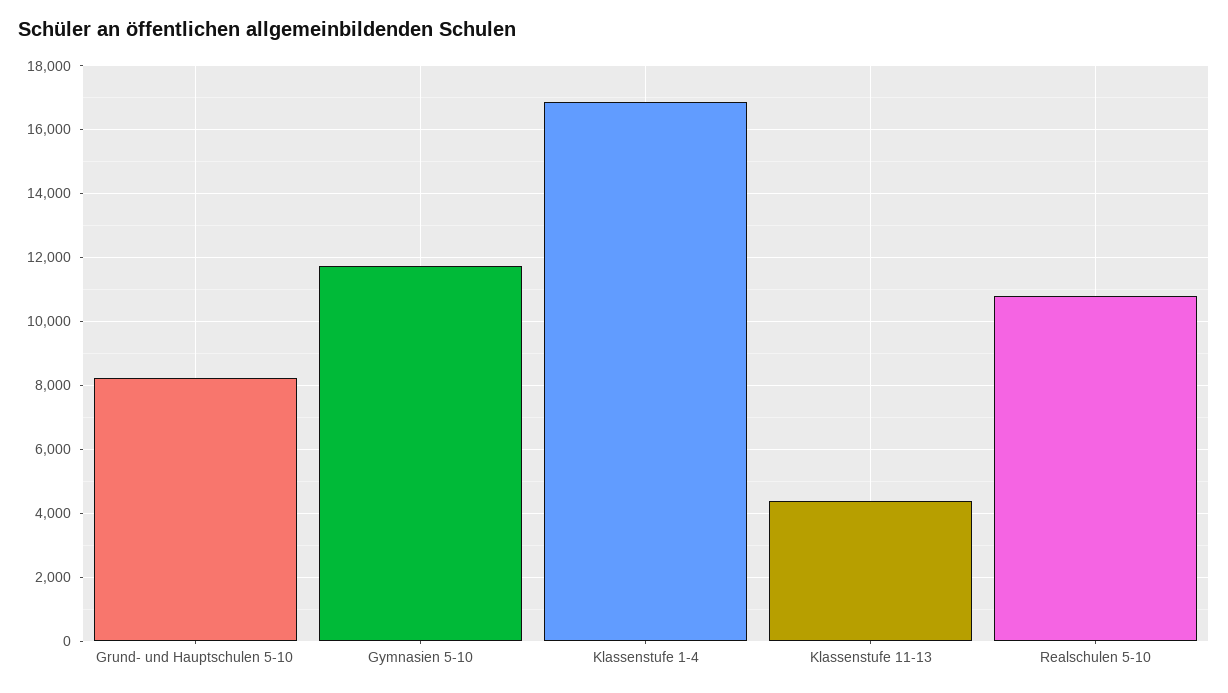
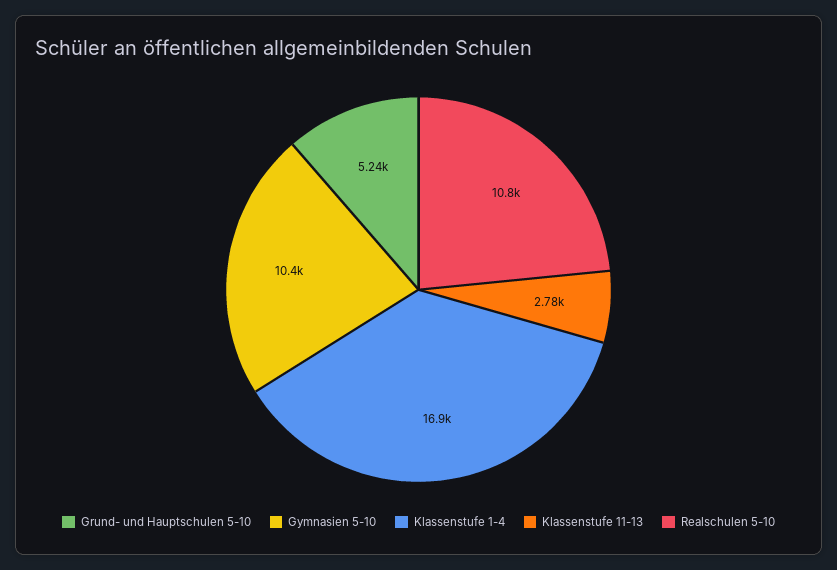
  {
-   "Grund- und Hauptschulen 5-10": 8200,
+   "Grund- und Hauptschulen 5-10": 5240,
-   "Gymnasien 5-10": 11800,
+   "Gymnasien 5-10": 10400,
    "Klassenstufe 1-4": 16900,
-   "Klassenstufe 11-13": 4400,
+   "Klassenstufe 11-13": 2780,
    "Realschulen 5-10": 10800
  }

